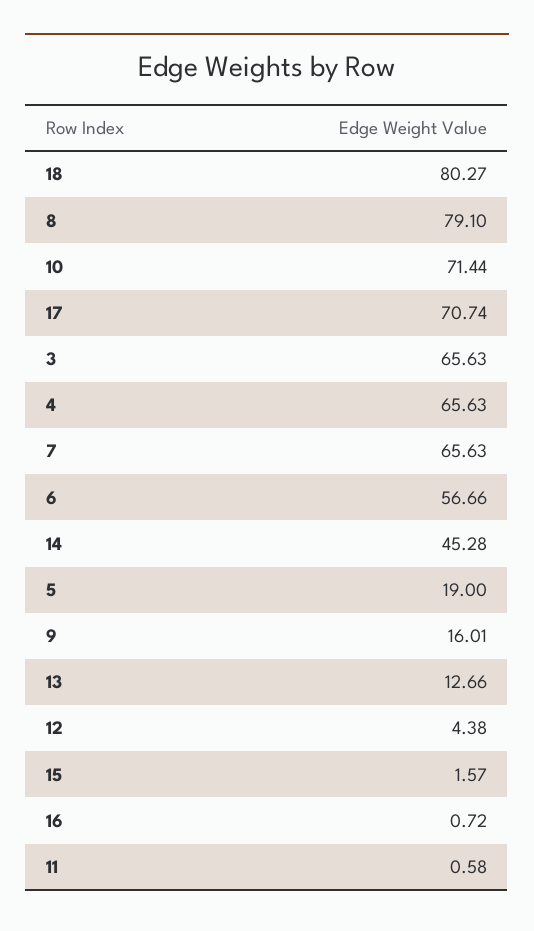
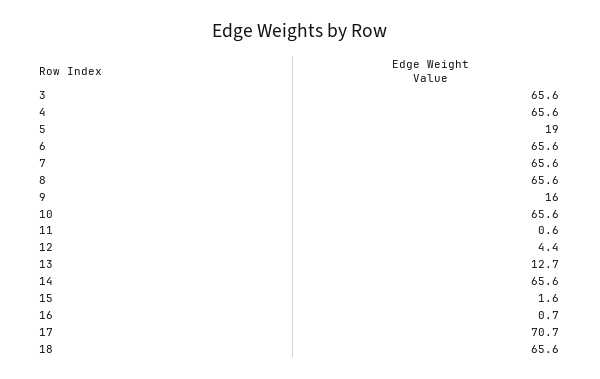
  {
-   "18": 80.27,
+   "18": 65.6,
-   "8": 79.1,
+   "8": 65.6,
-   "10": 71.44,
+   "10": 65.6,
    "17": 70.74,
    "3": 65.63,
    "4": 65.63,
    "7": 65.63,
-   "6": 56.66,
+   "6": 65.6,
-   "14": 45.28,
+   "14": 65.6,
    "5": 19,
    "9": 16.01,
    "13": 12.66,
    "12": 4.38,
    "15": 1.57,
    "16": 0.72,
    "11": 0.58
  }

